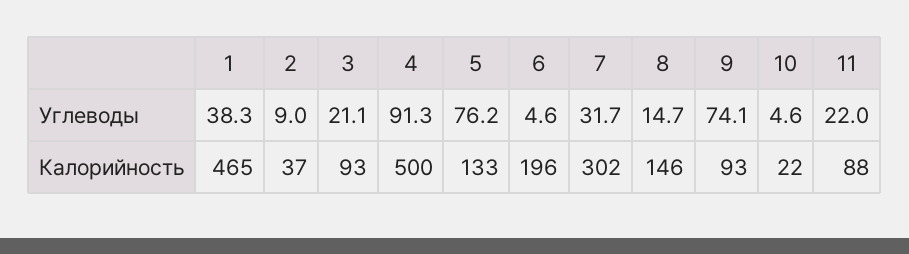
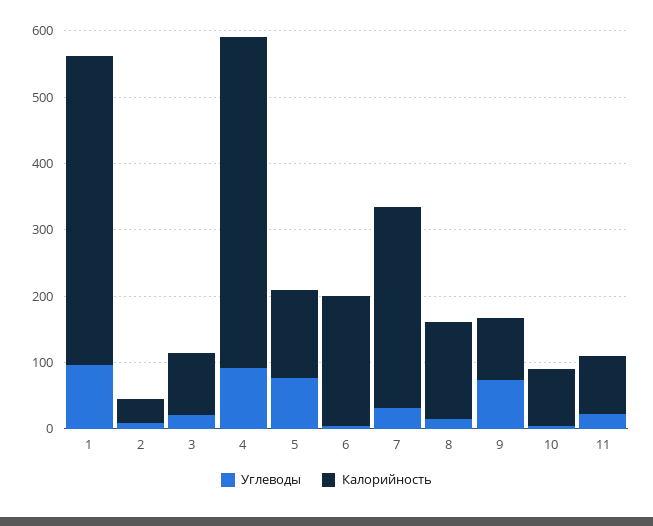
  {
    "Углеводы": {
-     "1": 38.3,
+     "1": 100,
      "2": 9,
      "3": 21.1,
      "4": 91.3,
      "5": 76.2,
      "6": 4.6,
      "7": 31.7,
      "8": 14.7,
      "9": 74.1,
      "10": 4.6,
      "11": 22
    },
    "Калорийность": {
      "1": 465,
      "2": 37,
      "3": 93,
      "4": 500,
      "5": 133,
      "6": 196,
      "7": 302,
      "8": 146,
      "9": 93,
-     "10": 22,
+     "10": 80,
      "11": 88
    }
  }

